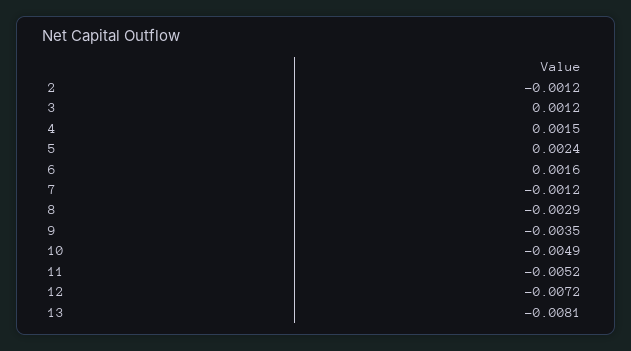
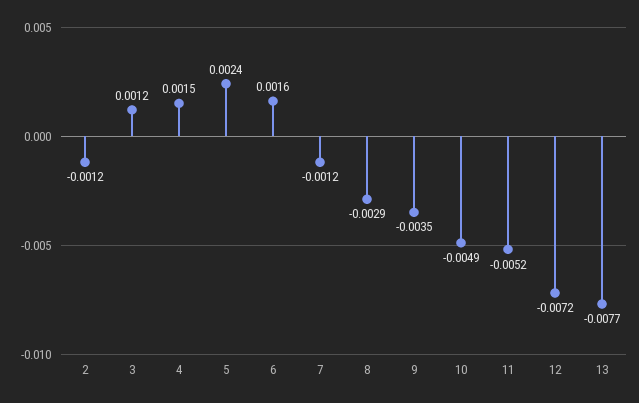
  {
    "2": -0.0012,
    "3": 0.0012,
    "4": 0.0015,
    "5": 0.0024,
    "6": 0.0016,
    "7": -0.0012,
    "8": -0.0029,
    "9": -0.0035,
    "10": -0.0049,
    "11": -0.0052,
    "12": -0.0072,
-   "13": -0.0081
+   "13": -0.0077
  }

